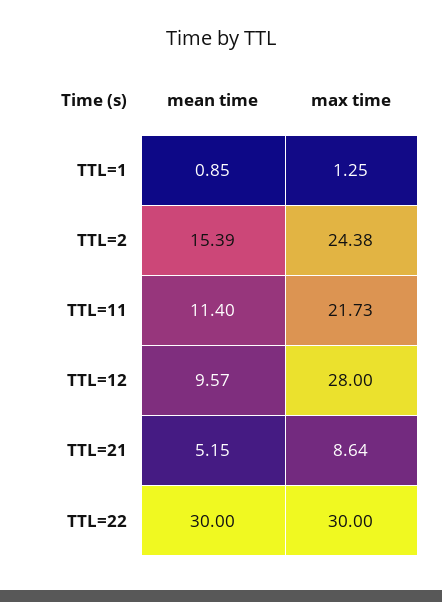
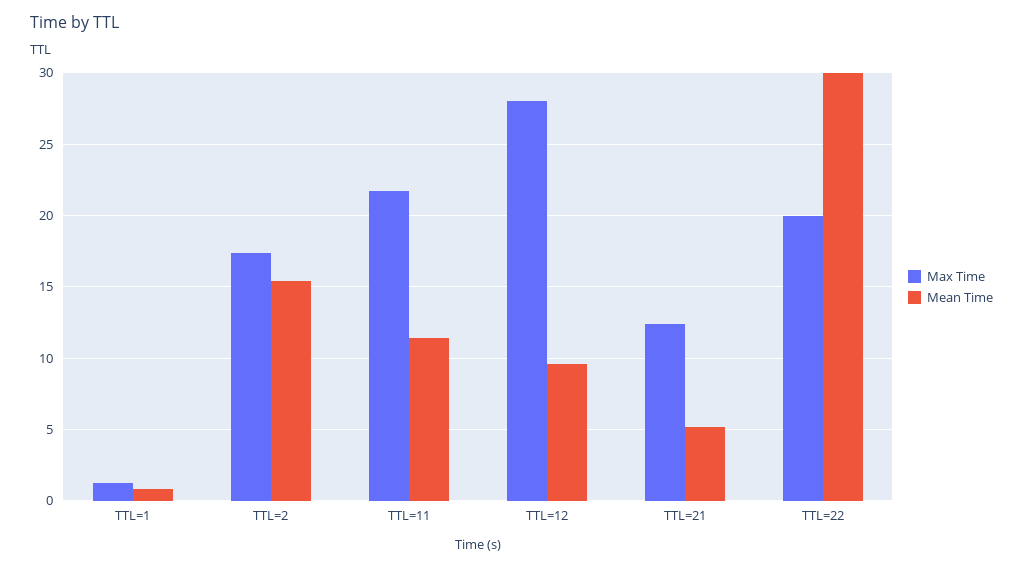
  {
    "mean time": {
      "TTL=1": 0.85,
      "TTL=2": 15.39,
      "TTL=11": 11.4,
      "TTL=12": 9.57,
      "TTL=21": 5.15,
      "TTL=22": 30
    },
    "max time": {
      "TTL=1": 1.25,
-     "TTL=2": 24.38,
+     "TTL=2": 17.5,
      "TTL=11": 21.73,
      "TTL=12": 28,
-     "TTL=21": 8.64,
+     "TTL=21": 12.5,
-     "TTL=22": 30
+     "TTL=22": 20
    }
  }

